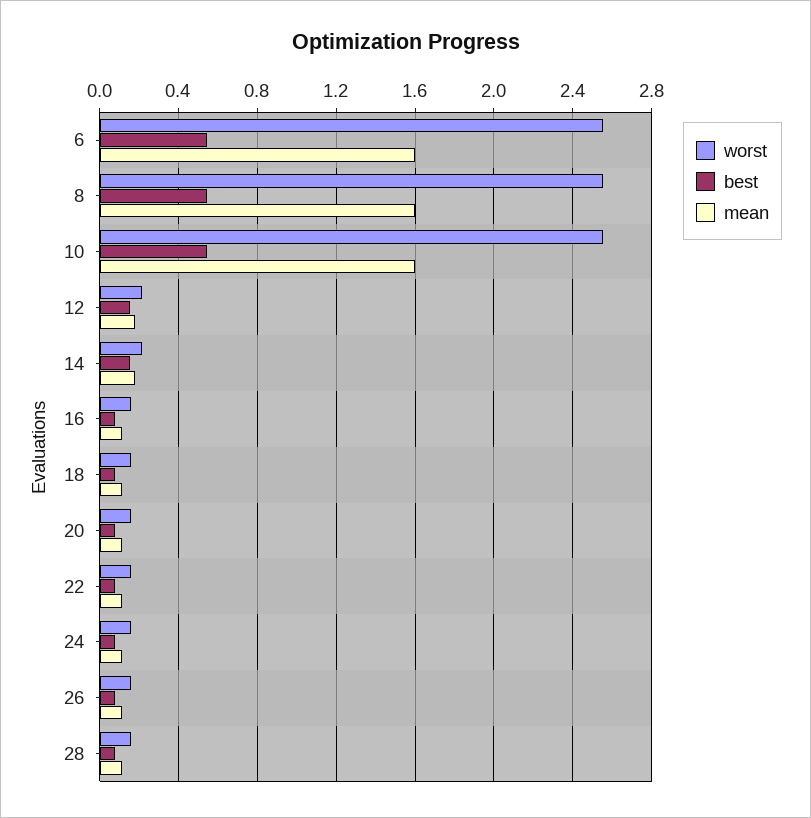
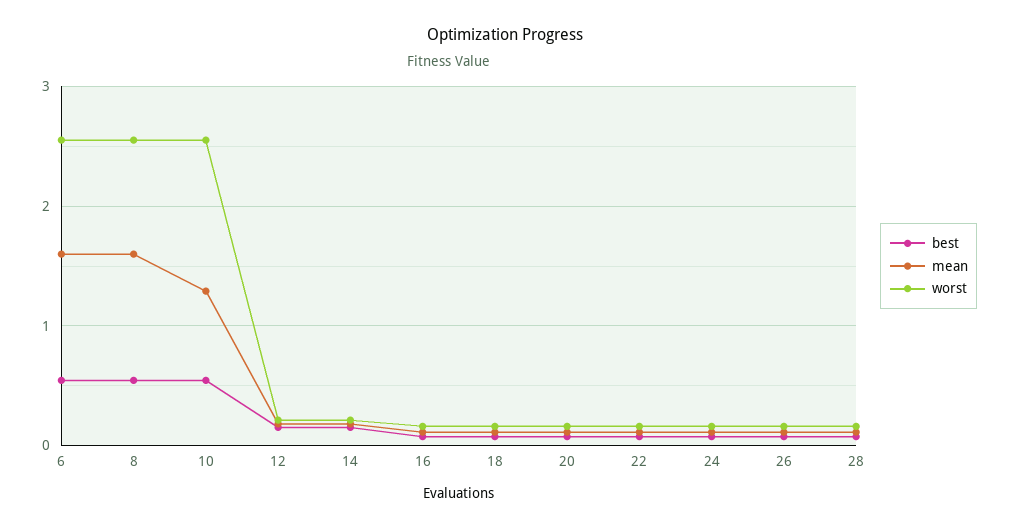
  {
    "worst": {
      "6": 2.55,
      "8": 2.55,
      "10": 2.55,
      "12": 0.2,
      "14": 0.2,
      "16": 0.15,
      "18": 0.15,
      "20": 0.15,
      "22": 0.15,
      "24": 0.15,
      "26": 0.15,
      "28": 0.15
    },
    "best": {
      "6": 0.55,
      "8": 0.55,
      "10": 0.55,
      "12": 0.15,
      "14": 0.15,
      "16": 0.1,
      "18": 0.1,
      "20": 0.1,
      "22": 0.1,
      "24": 0.1,
      "26": 0.1,
      "28": 0.1
    },
    "mean": {
      "6": 1.6,
      "8": 1.6,
-     "10": 1.6,
+     "10": 1.3,
      "12": 0.2,
      "14": 0.2,
      "16": 0.1,
      "18": 0.1,
      "20": 0.1,
      "22": 0.1,
      "24": 0.1,
      "26": 0.1,
      "28": 0.1
    }
  }

